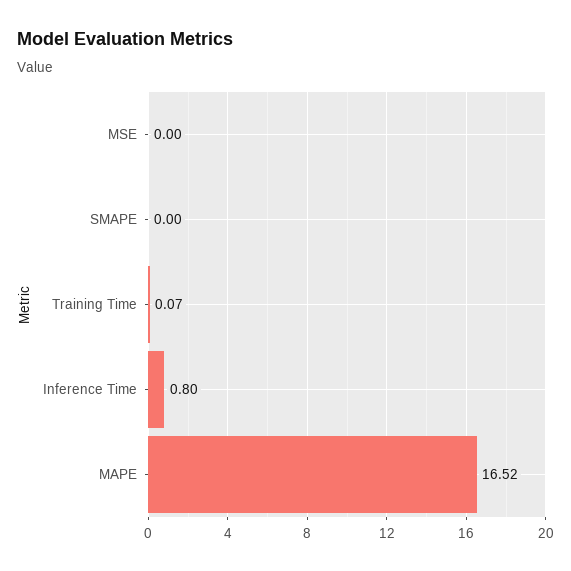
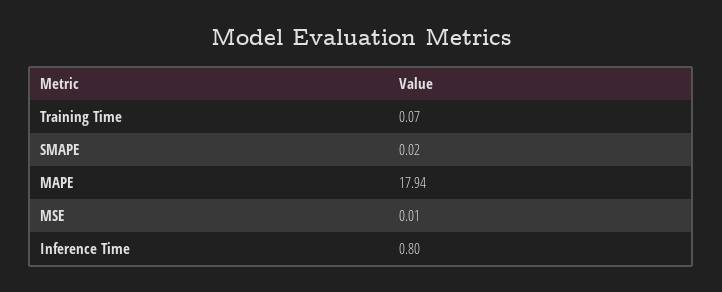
  {
-   "MSE": 0,
+   "MSE": 0.01,
-   "SMAPE": 0,
+   "SMAPE": 0.02,
    "Training Time": 0.07,
    "Inference Time": 0.8,
-   "MAPE": 16.52
+   "MAPE": 17.94
  }

